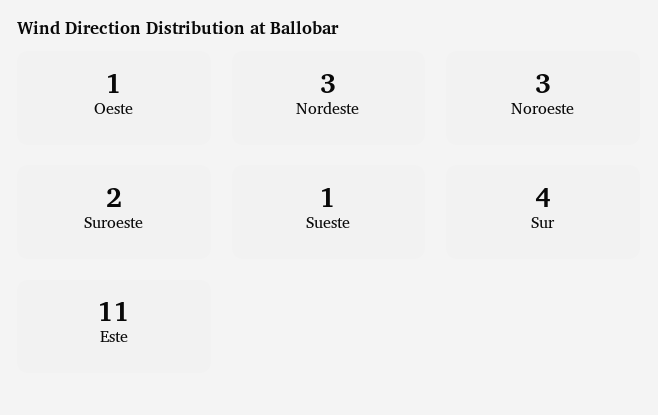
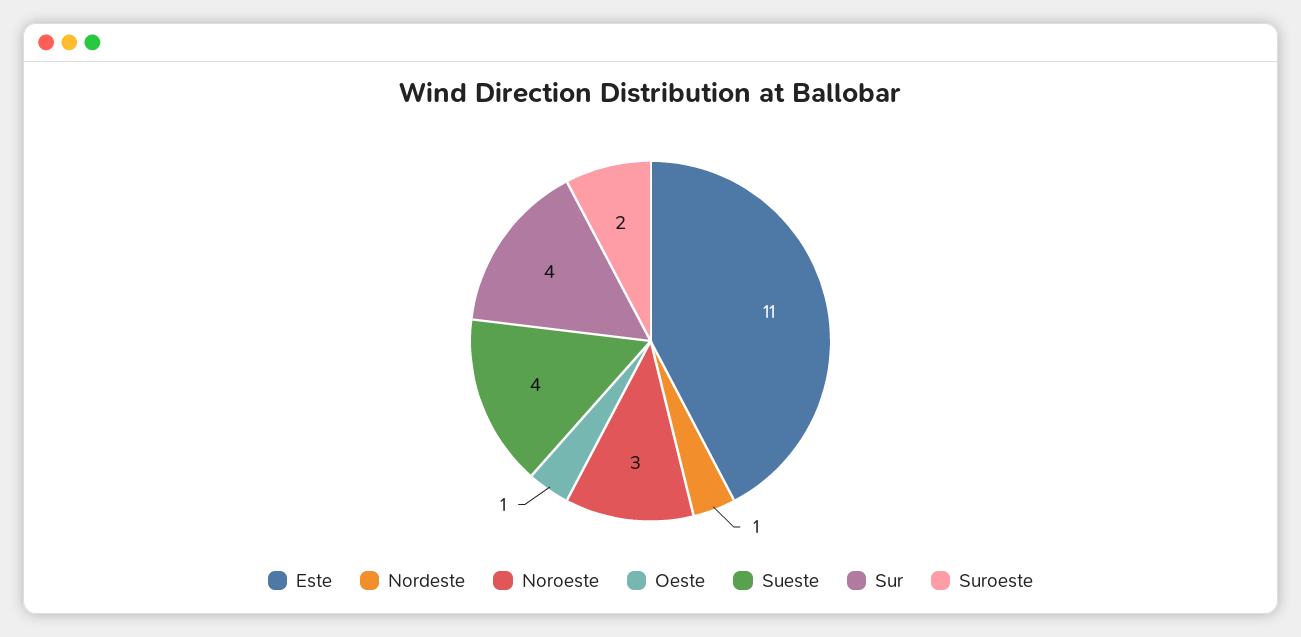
  {
    "Oeste": 1,
-   "Nordeste": 3,
+   "Nordeste": 1,
    "Noroeste": 3,
    "Suroeste": 2,
-   "Sueste": 1,
+   "Sueste": 4,
    "Sur": 4,
    "Este": 11
  }

